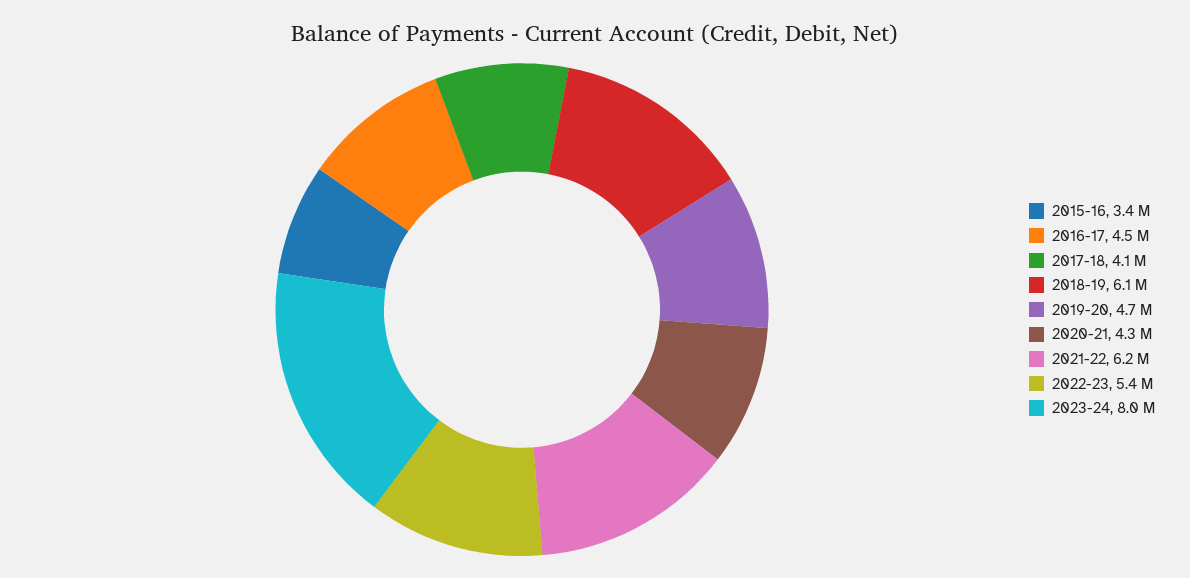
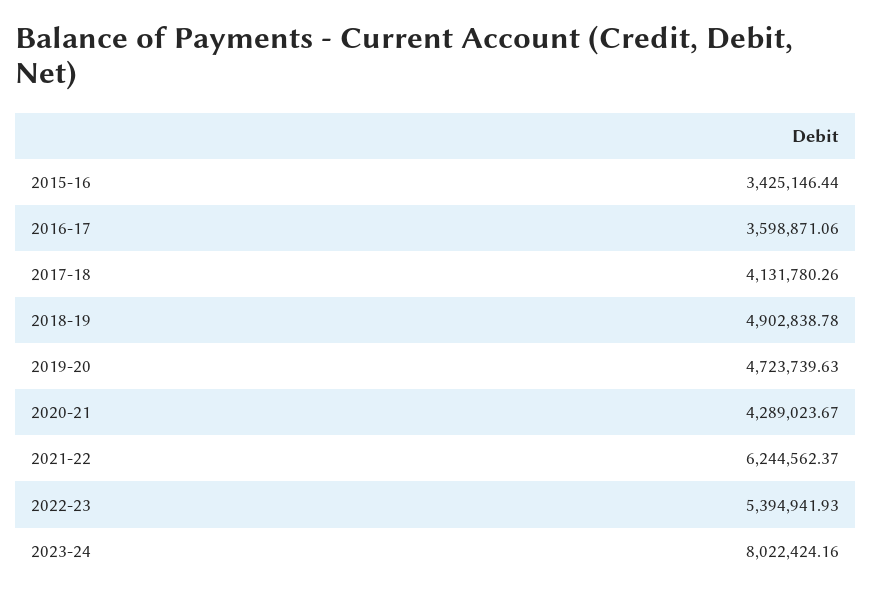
  {
    "2015-16": 3425146.44,
-   "2016-17": 4500000,
+   "2016-17": 3598871.06,
    "2017-18": 4131780.26,
-   "2018-19": 6100000,
+   "2018-19": 4902838.78,
    "2019-20": 4723739.63,
    "2020-21": 4289023.67,
    "2021-22": 6244562.37,
    "2022-23": 5394941.93,
    "2023-24": 8022424.16
  }

